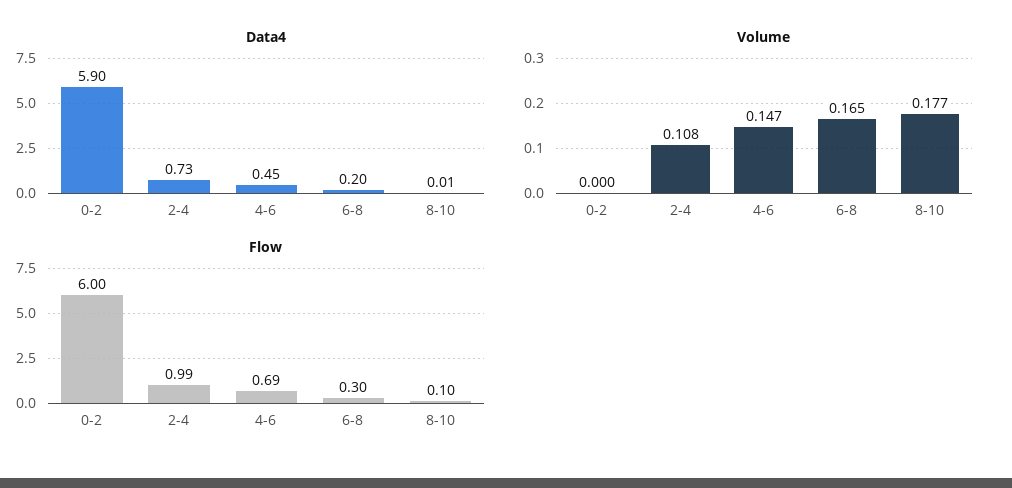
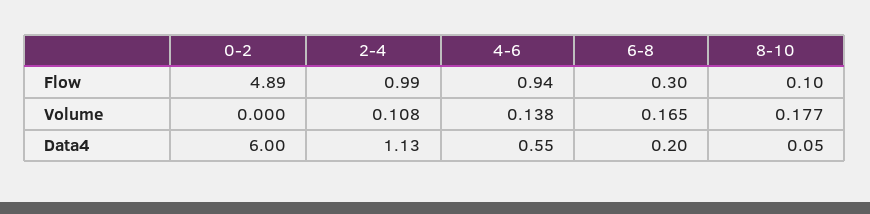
  {
    "Data4": {
-     "0-2": 5.9,
+     "0-2": 6,
-     "2-4": 0.73,
+     "2-4": 1.13,
-     "4-6": 0.45,
+     "4-6": 0.55,
      "6-8": 0.2,
-     "8-10": 0.01
+     "8-10": 0.05
    },
    "Volume": {
      "0-2": 0,
      "2-4": 0.108,
-     "4-6": 0.147,
+     "4-6": 0.138,
      "6-8": 0.165,
      "8-10": 0.177
    },
    "Flow": {
-     "0-2": 6,
+     "0-2": 4.89,
      "2-4": 0.99,
-     "4-6": 0.69,
+     "4-6": 0.94,
      "6-8": 0.3,
      "8-10": 0.1
    }
  }

